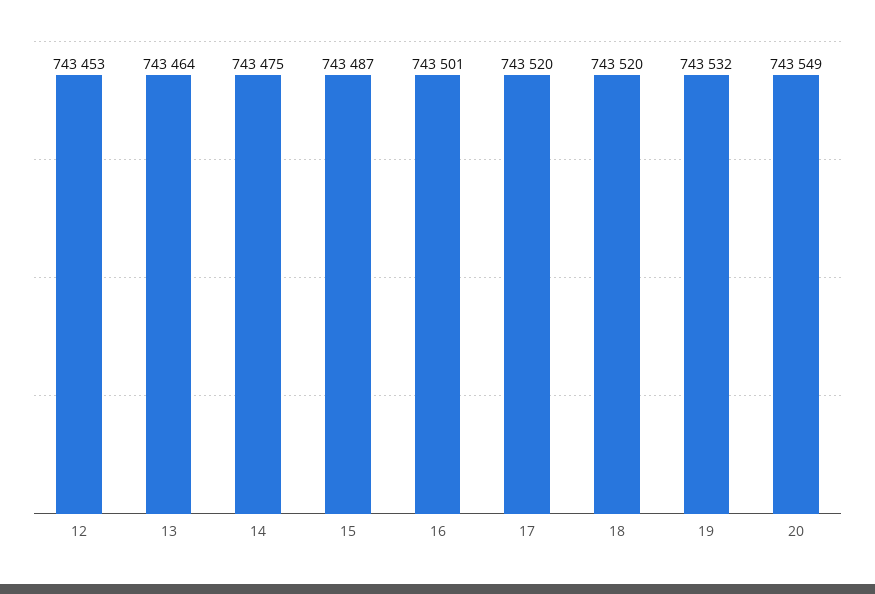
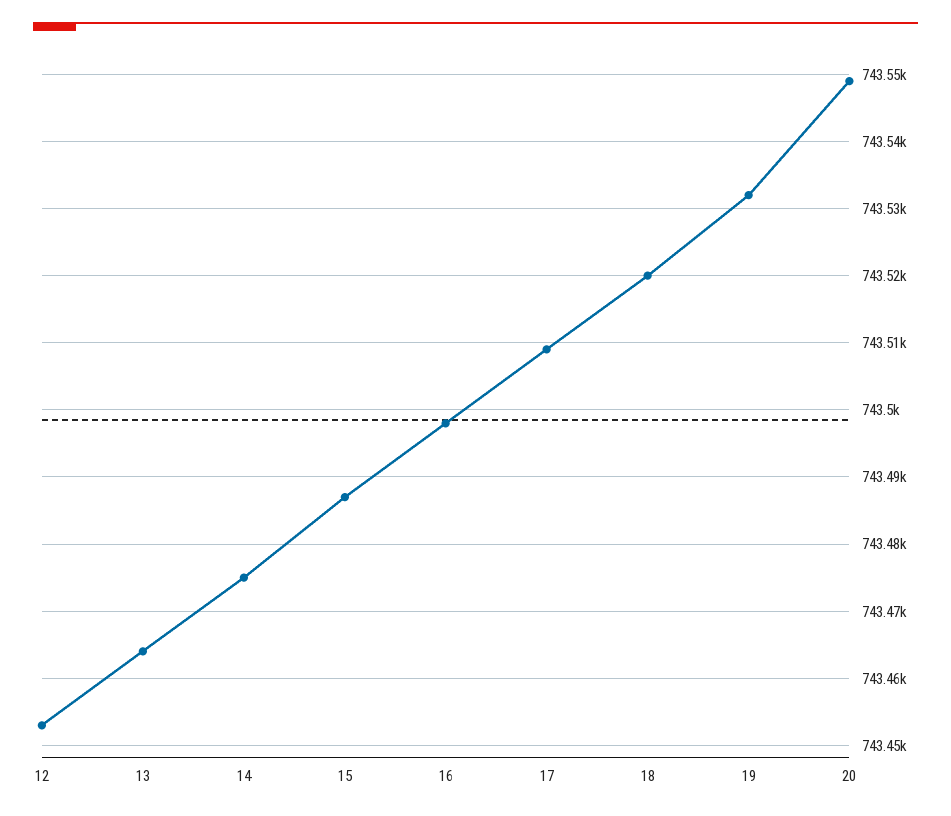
  {
    "12": 743453,
    "13": 743464,
    "14": 743475,
    "15": 743487,
-   "16": 743501,
+   "16": 743498,
-   "17": 743520,
+   "17": 743509,
    "18": 743520,
    "19": 743532,
    "20": 743549
  }

